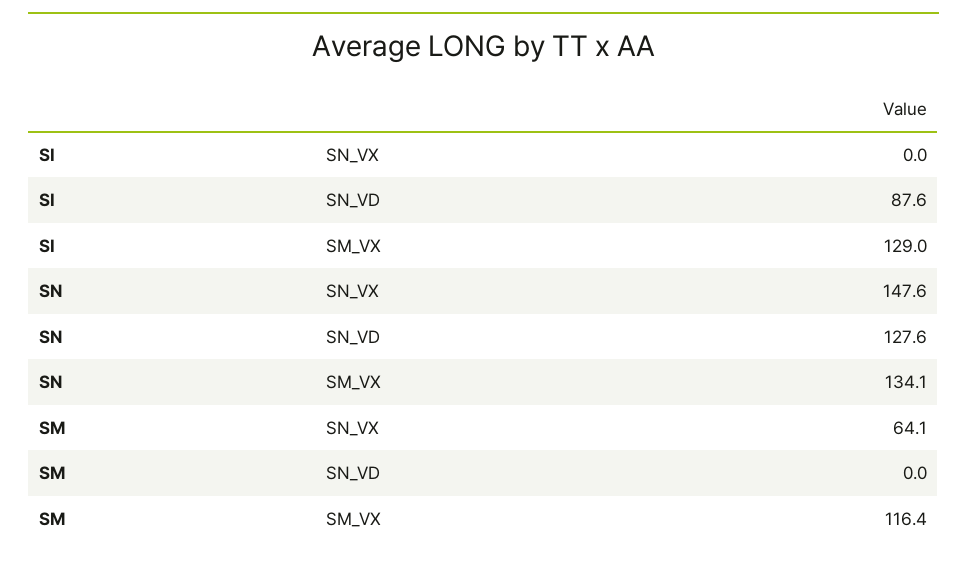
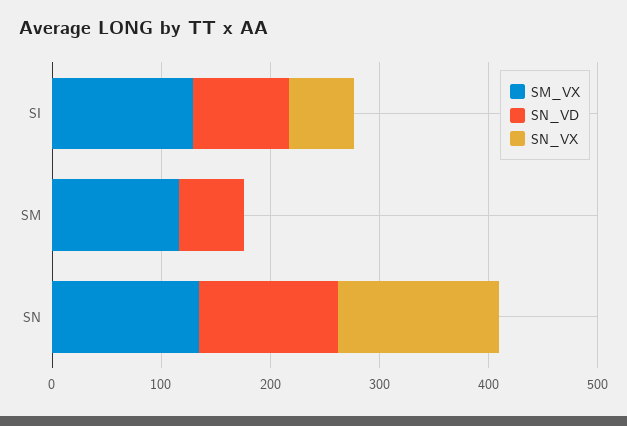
  {
    "SN_VX": {
-     "SI": 0,
+     "SI": 60,
      "SN": 147.6,
-     "SM": 64.1
+     "SM": 0
    },
    "SN_VD": {
      "SI": 87.6,
      "SN": 127.6,
-     "SM": 0
+     "SM": 60
    },
    "SM_VX": {
      "SI": 129,
      "SN": 134.1,
      "SM": 116.4
    }
  }

